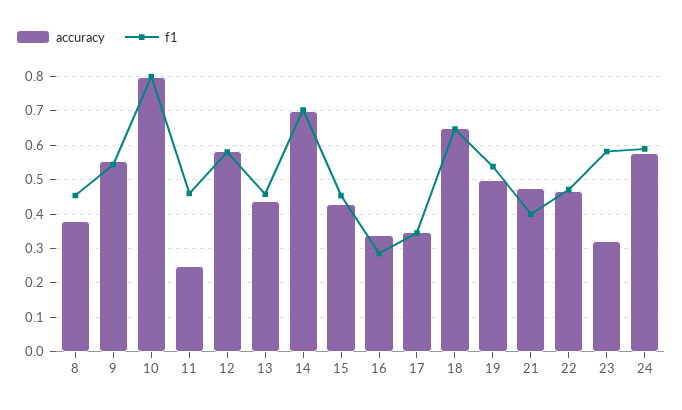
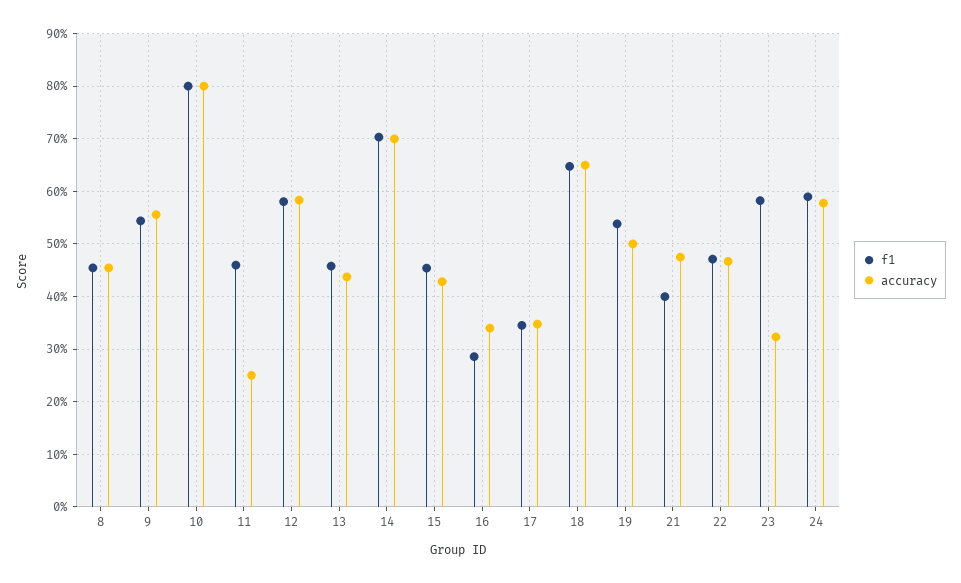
  {
    "accuracy": {
-     "8": 0.38,
+     "8": 0.46,
      "9": 0.56,
      "10": 0.8,
      "11": 0.26,
      "12": 0.58,
      "13": 0.44,
      "14": 0.7,
      "15": 0.42,
      "16": 0.34,
      "17": 0.34,
      "18": 0.66,
      "19": 0.5,
      "21": 0.48,
      "22": 0.46,
      "23": 0.32,
      "24": 0.58
    },
    "f1": {
      "8": 0.46,
      "9": 0.54,
      "10": 0.8,
      "11": 0.46,
      "12": 0.58,
      "13": 0.46,
      "14": 0.7,
      "15": 0.46,
      "16": 0.28,
      "17": 0.34,
      "18": 0.64,
      "19": 0.54,
      "21": 0.4,
      "22": 0.48,
      "23": 0.58,
      "24": 0.58
    }
  }

